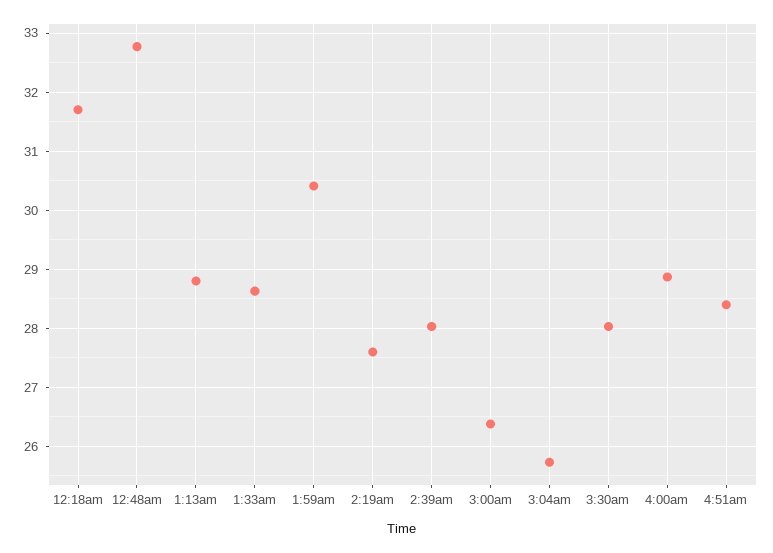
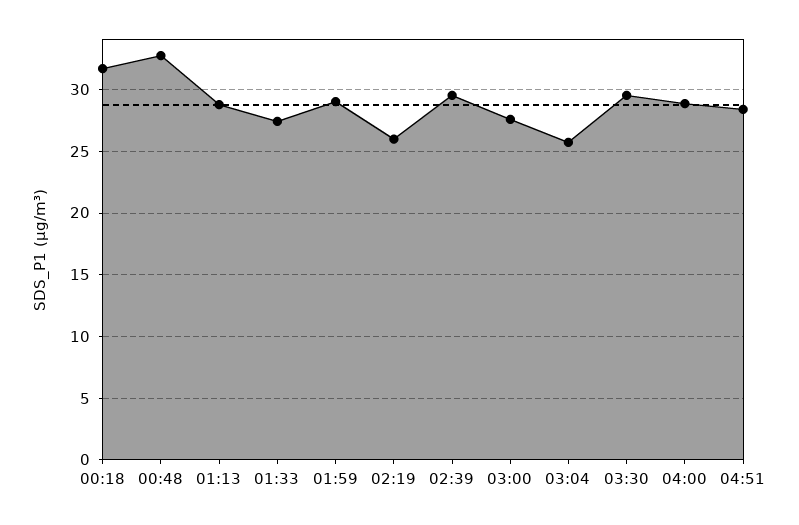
  {
    "12:18am": 31.8,
    "12:48am": 32.8,
    "1:13am": 28.8,
-   "1:33am": 28.6,
+   "1:33am": 27.5,
-   "1:59am": 30.4,
+   "1:59am": 29,
-   "2:19am": 27.6,
+   "2:19am": 26,
-   "2:39am": 28,
+   "2:39am": 29.5,
-   "3:00am": 26.4,
+   "3:00am": 27.5,
    "3:04am": 25.8,
-   "3:30am": 28,
+   "3:30am": 29.5,
    "4:00am": 28.8,
    "4:51am": 28.4
  }

